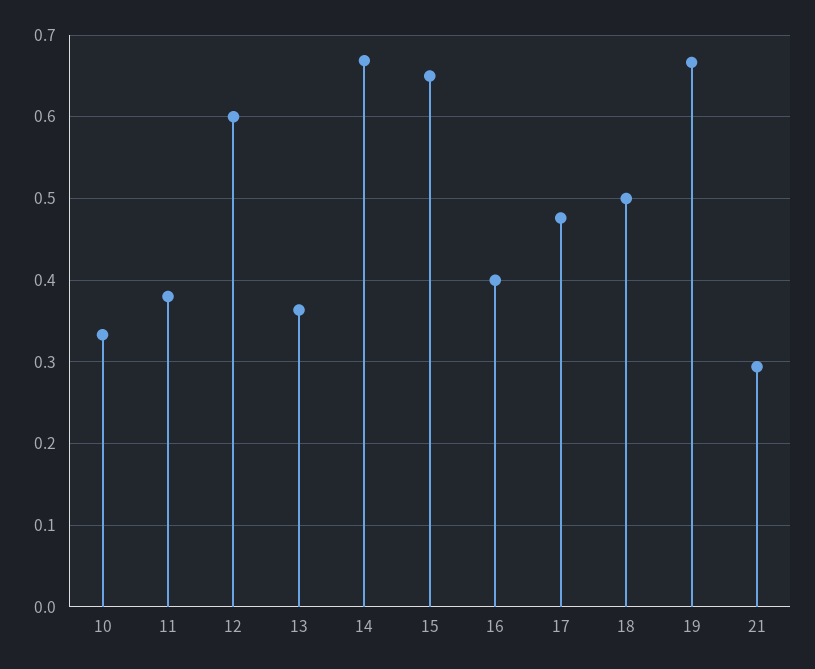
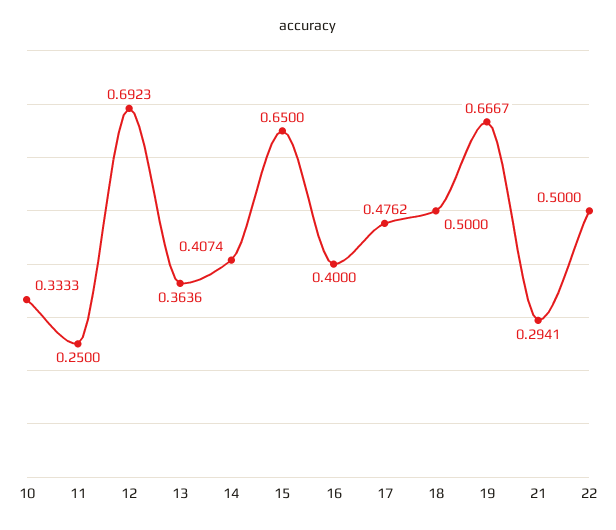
  {
    "10": 0.3333,
-   "11": 0.38,
+   "11": 0.25,
-   "12": 0.6,
+   "12": 0.6923,
    "13": 0.3636,
-   "14": 0.67,
+   "14": 0.4074,
    "15": 0.65,
    "16": 0.4,
    "17": 0.4762,
    "18": 0.5,
    "19": 0.6667,
-   "21": 0.2941
+   "21": 0.2941,
+   "22": 0.5
  }

